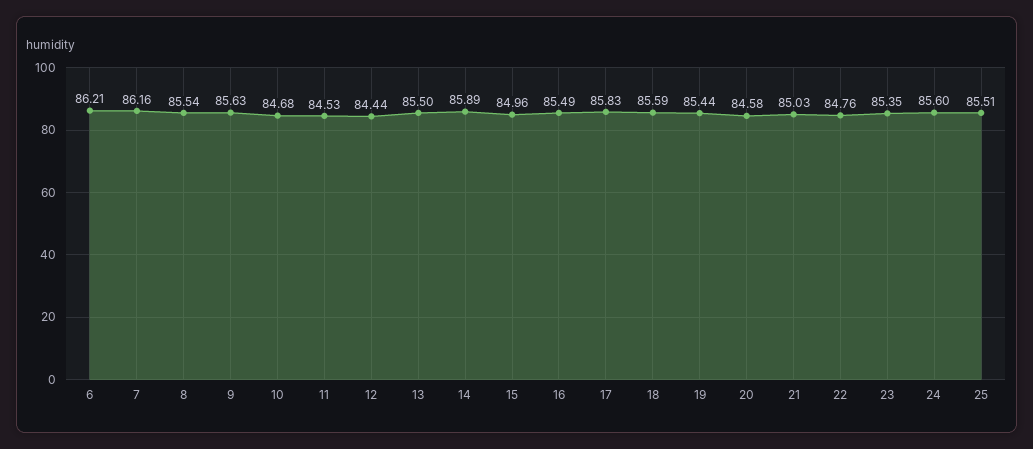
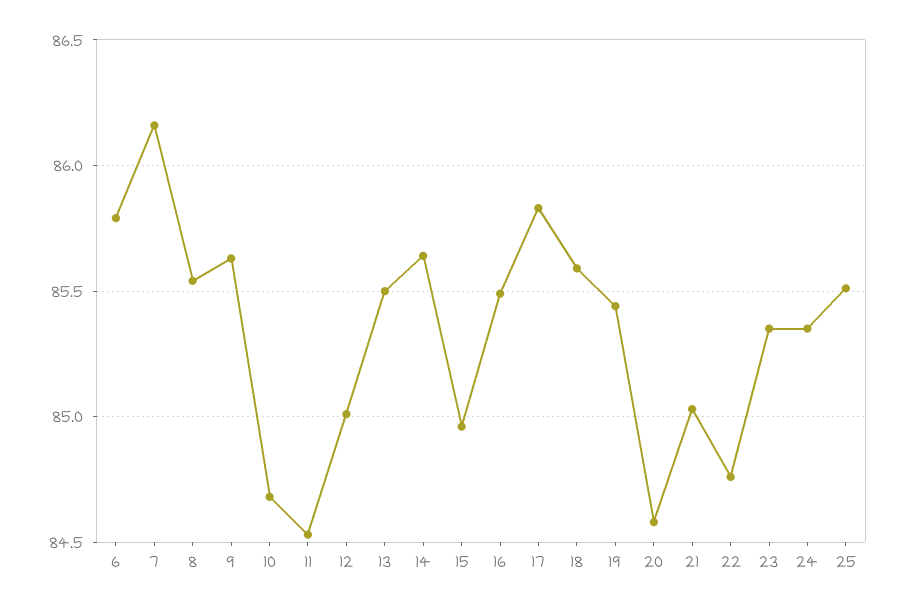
  {
-   "6": 86.21,
+   "6": 85.8,
    "7": 86.16,
    "8": 85.54,
    "9": 85.63,
    "10": 84.68,
    "11": 84.53,
-   "12": 84.44,
+   "12": 85,
    "13": 85.5,
-   "14": 85.89,
+   "14": 85.65,
    "15": 84.96,
    "16": 85.49,
    "17": 85.83,
    "18": 85.59,
    "19": 85.44,
    "20": 84.58,
    "21": 85.03,
    "22": 84.76,
    "23": 85.35,
-   "24": 85.6,
+   "24": 85.35,
    "25": 85.51
  }

